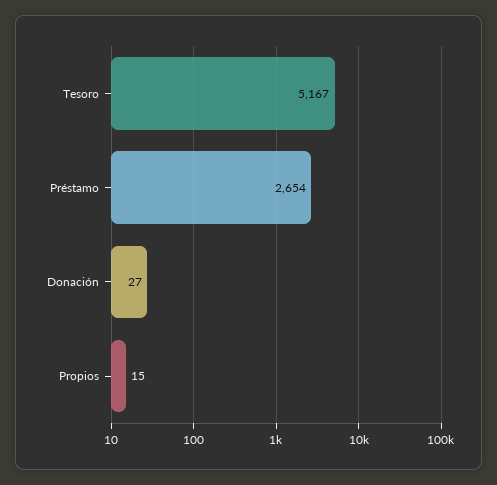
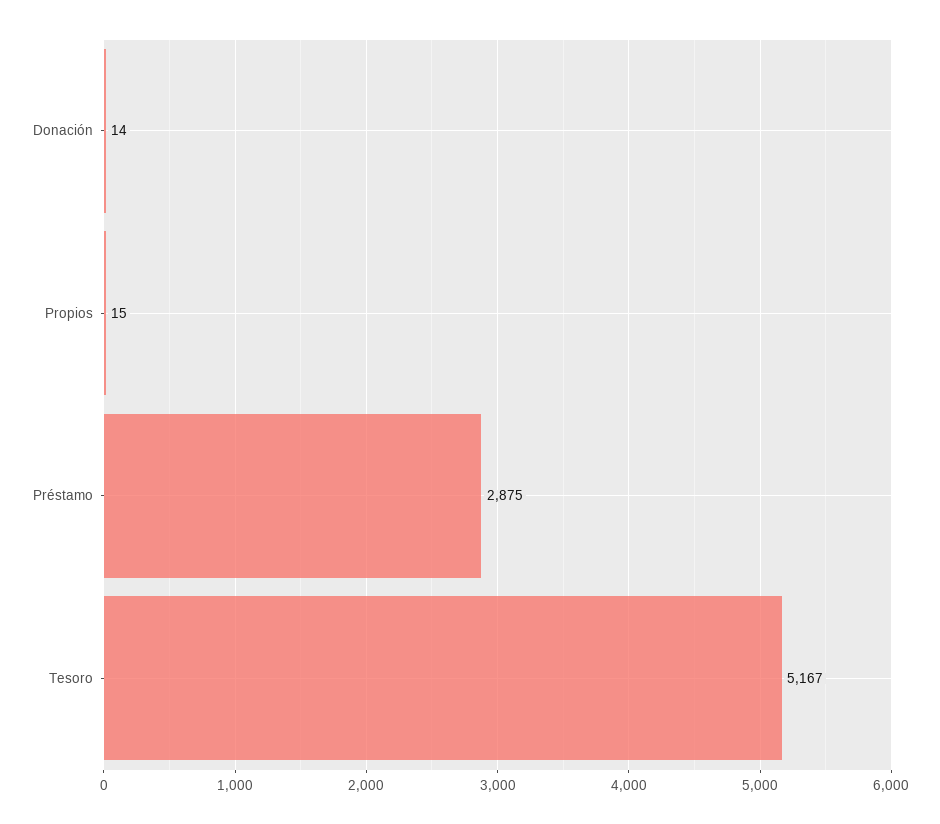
  {
    "Tesoro": 5167,
-   "Préstamo": 2654,
+   "Préstamo": 2875,
-   "Donación": 27,
+   "Donación": 14,
    "Propios": 15
  }

